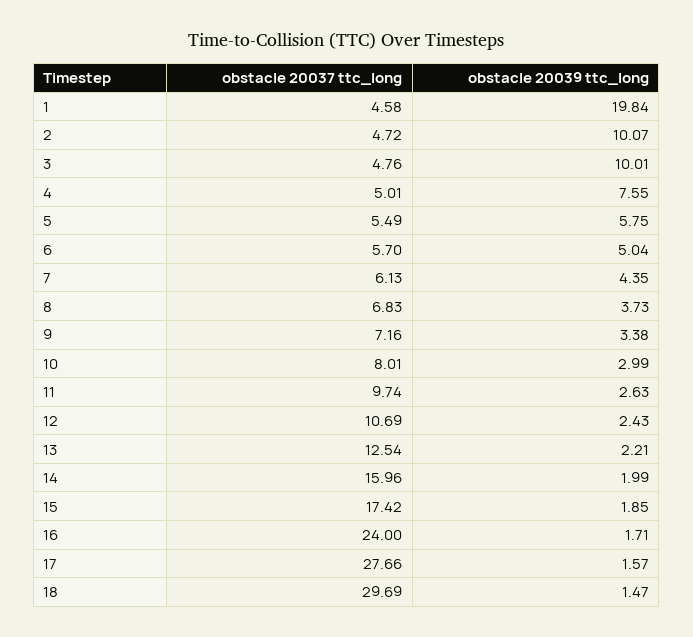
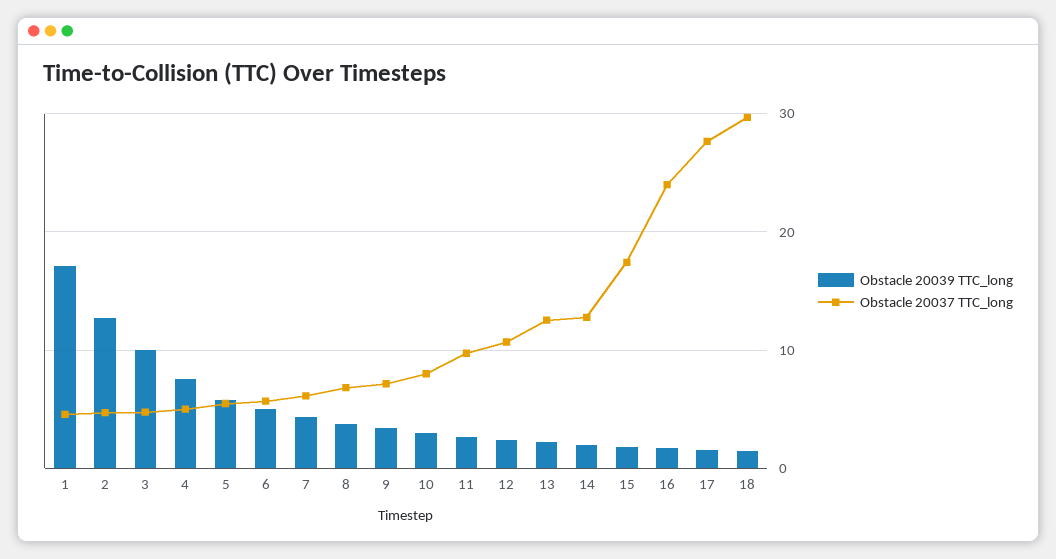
  {
    "obstacle 20037 ttc_long": {
      "1": 4.58,
      "2": 4.72,
      "3": 4.76,
      "4": 5.01,
      "5": 5.49,
      "6": 5.7,
      "7": 6.13,
      "8": 6.83,
      "9": 7.16,
      "10": 8.01,
      "11": 9.74,
      "12": 10.69,
      "13": 12.54,
-     "14": 15.96,
+     "14": 13,
      "15": 17.42,
      "16": 24,
      "17": 27.66,
      "18": 29.69
    },
    "obstacle 20039 ttc_long": {
-     "1": 19.84,
+     "1": 17,
-     "2": 10.07,
+     "2": 13,
      "3": 10.01,
      "4": 7.55,
      "5": 5.75,
      "6": 5.04,
      "7": 4.35,
      "8": 3.73,
      "9": 3.38,
      "10": 2.99,
      "11": 2.63,
      "12": 2.43,
      "13": 2.21,
      "14": 1.99,
      "15": 1.85,
      "16": 1.71,
      "17": 1.57,
      "18": 1.47
    }
  }

